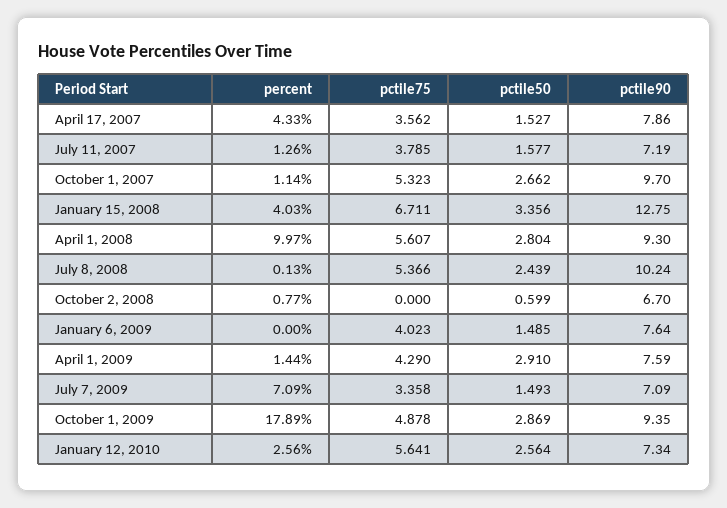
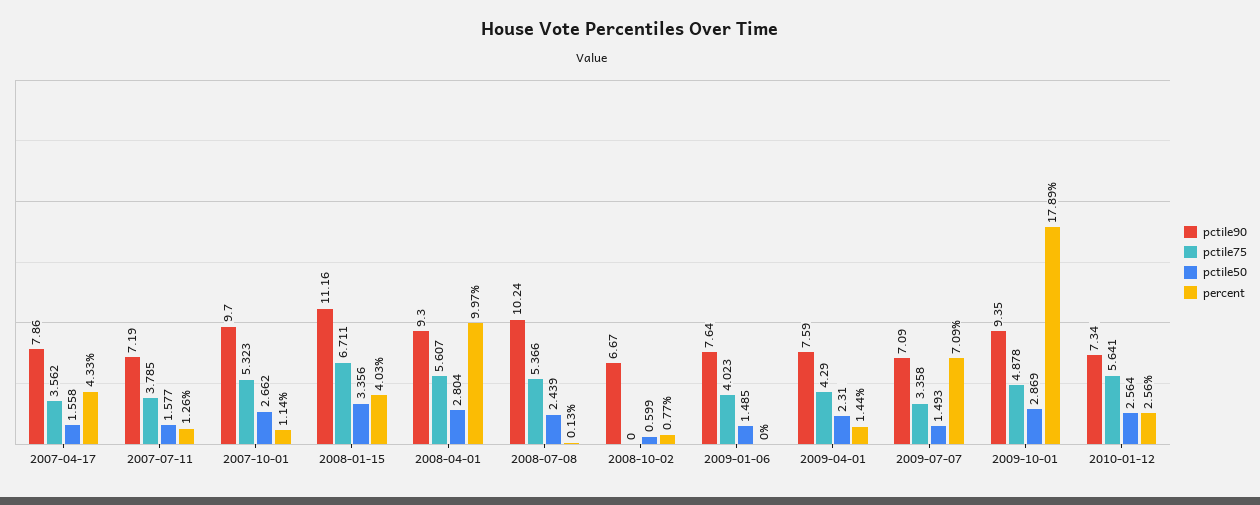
  {
    "percent": {
      "April 17, 2007": 4.33,
      "July 11, 2007": 1.26,
      "October 1, 2007": 1.14,
      "January 15, 2008": 4.03,
      "April 1, 2008": 9.97,
      "July 8, 2008": 0.13,
      "October 2, 2008": 0.77,
      "January 6, 2009": 0,
      "April 1, 2009": 1.44,
      "July 7, 2009": 7.09,
      "October 1, 2009": 17.89,
      "January 12, 2010": 2.56
    },
    "pctile75": {
      "April 17, 2007": 3.562,
      "July 11, 2007": 3.785,
      "October 1, 2007": 5.323,
      "January 15, 2008": 6.711,
      "April 1, 2008": 5.607,
      "July 8, 2008": 5.366,
      "October 2, 2008": 0,
      "January 6, 2009": 4.023,
      "April 1, 2009": 4.29,
      "July 7, 2009": 3.358,
      "October 1, 2009": 4.878,
      "January 12, 2010": 5.641
    },
    "pctile50": {
-     "April 17, 2007": 1.527,
+     "April 17, 2007": 1.558,
      "July 11, 2007": 1.577,
      "October 1, 2007": 2.662,
      "January 15, 2008": 3.356,
      "April 1, 2008": 2.804,
      "July 8, 2008": 2.439,
      "October 2, 2008": 0.599,
      "January 6, 2009": 1.485,
-     "April 1, 2009": 2.91,
+     "April 1, 2009": 2.31,
      "July 7, 2009": 1.493,
      "October 1, 2009": 2.869,
      "January 12, 2010": 2.564
    },
    "pctile90": {
      "April 17, 2007": 7.86,
      "July 11, 2007": 7.19,
      "October 1, 2007": 9.7,
-     "January 15, 2008": 12.75,
+     "January 15, 2008": 11.16,
      "April 1, 2008": 9.3,
      "July 8, 2008": 10.24,
-     "October 2, 2008": 6.7,
+     "October 2, 2008": 6.67,
      "January 6, 2009": 7.64,
      "April 1, 2009": 7.59,
      "July 7, 2009": 7.09,
      "October 1, 2009": 9.35,
      "January 12, 2010": 7.34
    }
  }

